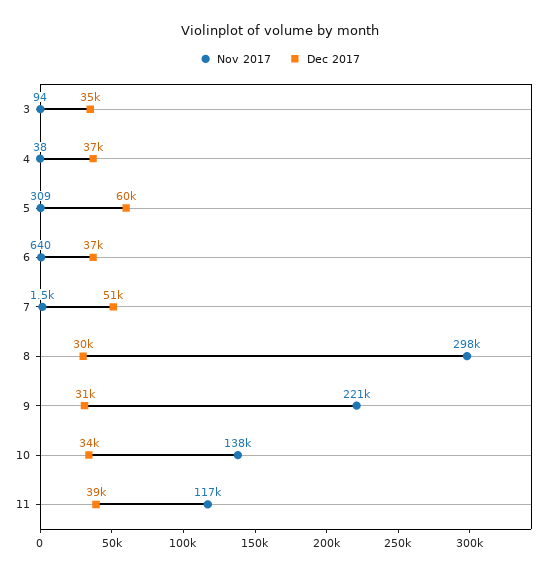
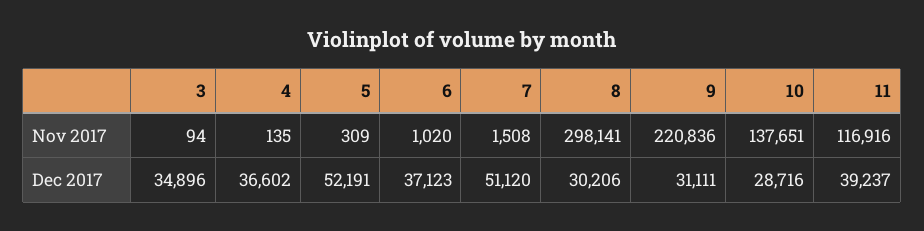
  {
    "Nov 2017": {
      "3": 94,
-     "4": 38,
+     "4": 135,
      "5": 309,
-     "6": 640,
+     "6": 1020,
      "7": 1508,
      "8": 298141,
      "9": 220836,
      "10": 137651,
      "11": 116916
    },
    "Dec 2017": {
      "3": 34896,
      "4": 36602,
-     "5": 60000,
+     "5": 52191,
      "6": 37123,
      "7": 51120,
      "8": 30206,
      "9": 31111,
-     "10": 34000,
+     "10": 28716,
      "11": 39237
    }
  }

